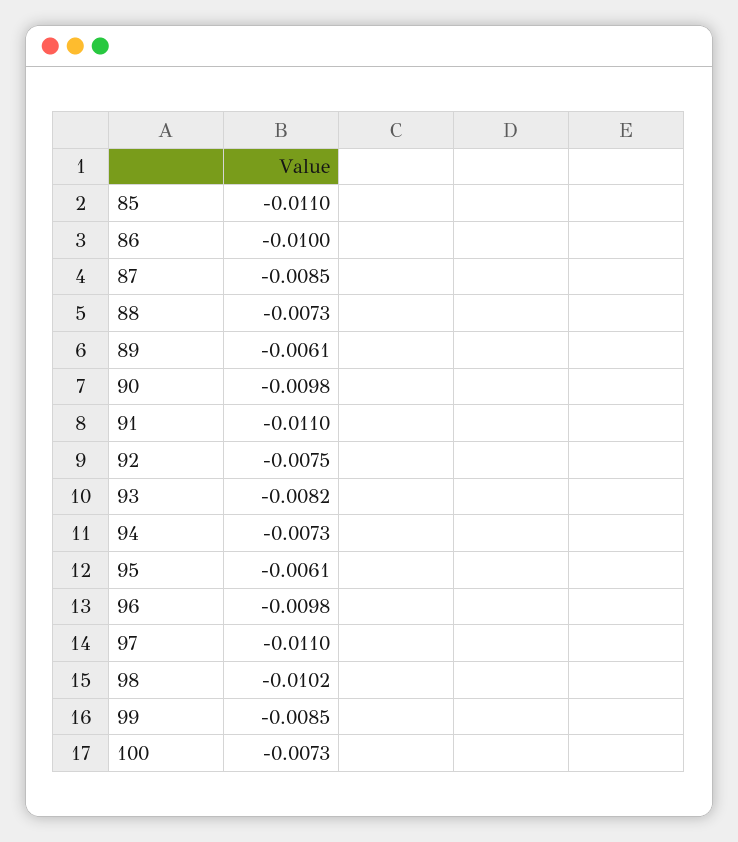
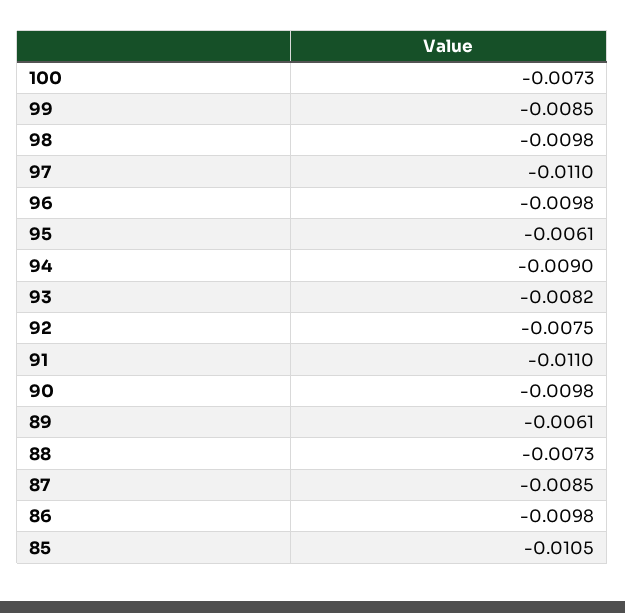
  {
-   "85": -0.011,
+   "85": -0.0105,
-   "86": -0.01,
+   "86": -0.0098,
    "87": -0.0085,
    "88": -0.0073,
    "89": -0.0061,
    "90": -0.0098,
    "91": -0.011,
    "92": -0.0075,
    "93": -0.0082,
-   "94": -0.0073,
+   "94": -0.009,
    "95": -0.0061,
    "96": -0.0098,
    "97": -0.011,
-   "98": -0.0102,
+   "98": -0.0098,
    "99": -0.0085,
    "100": -0.0073
  }

